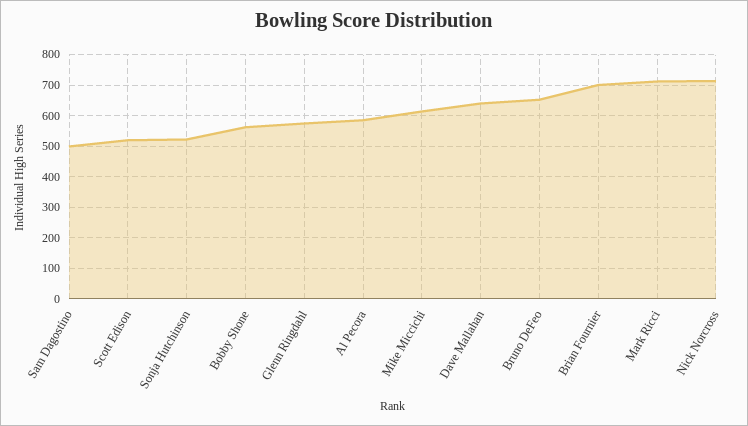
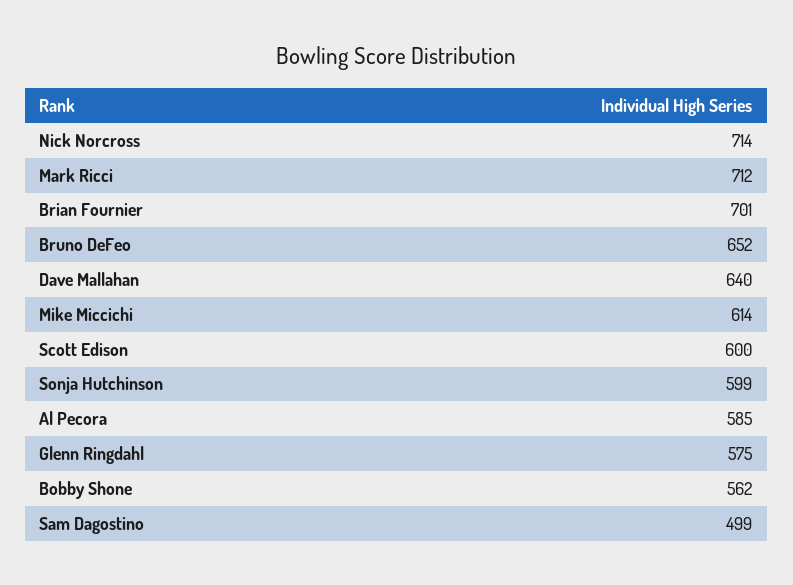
  {
    "Sam Dagostino": 499,
-   "Scott Edison": 520,
+   "Scott Edison": 600,
-   "Sonja Hutchinson": 520,
+   "Sonja Hutchinson": 599,
    "Bobby Shone": 562,
    "Glenn Ringdahl": 575,
    "Al Pecora": 585,
    "Mike Miccichi": 614,
    "Dave Mallahan": 640,
    "Bruno DeFeo": 652,
    "Brian Fournier": 701,
    "Mark Ricci": 712,
    "Nick Norcross": 714
  }

